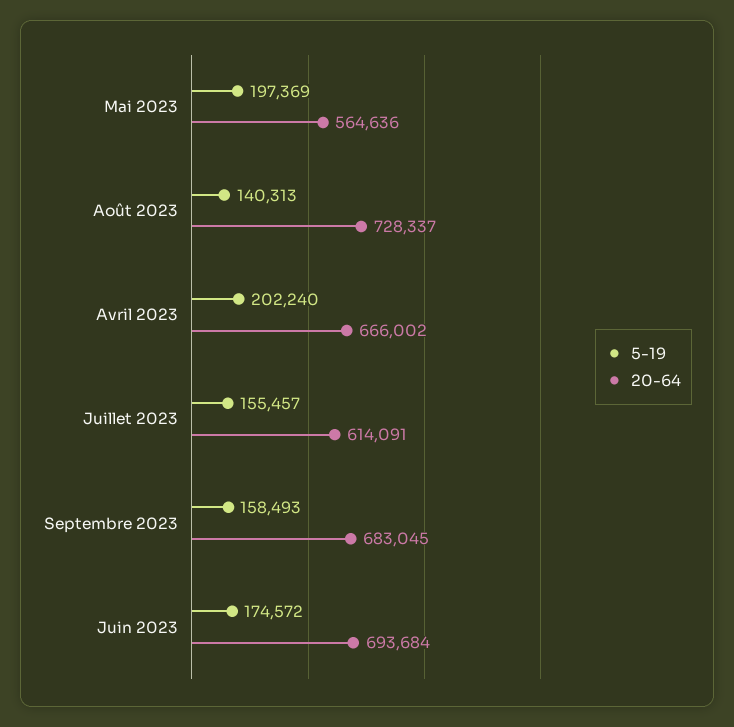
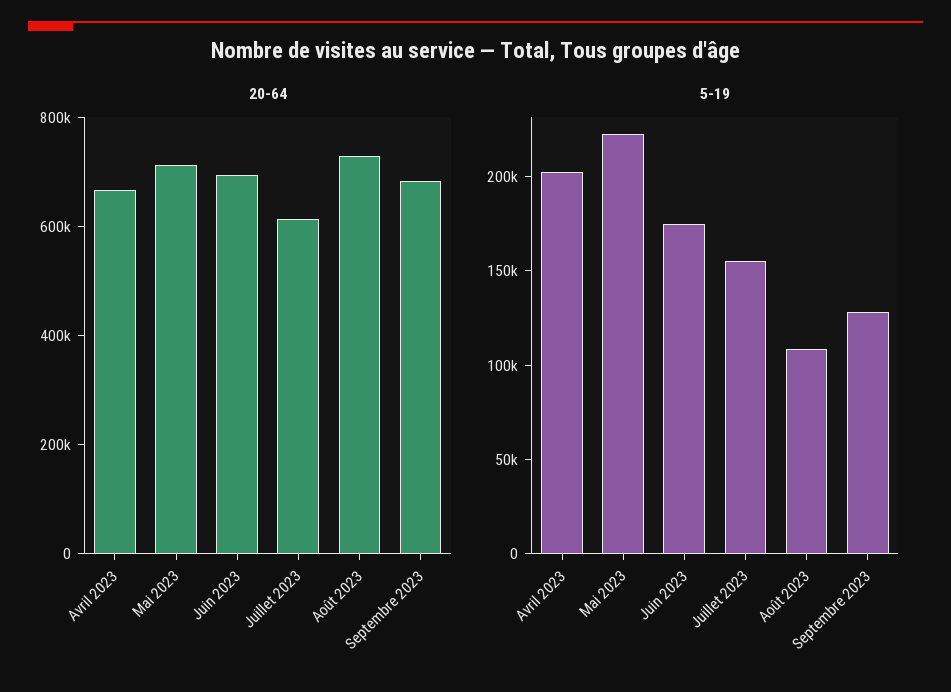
  {
    "5-19": {
-     "Mai 2023": 197369,
+     "Mai 2023": 220000,
-     "Août 2023": 140313,
+     "Août 2023": 110000,
      "Avril 2023": 202240,
      "Juillet 2023": 155457,
-     "Septembre 2023": 158493,
+     "Septembre 2023": 130000,
      "Juin 2023": 174572
    },
    "20-64": {
-     "Mai 2023": 564636,
+     "Mai 2023": 700000,
      "Août 2023": 728337,
      "Avril 2023": 666002,
      "Juillet 2023": 614091,
      "Septembre 2023": 683045,
      "Juin 2023": 693684
    }
  }

